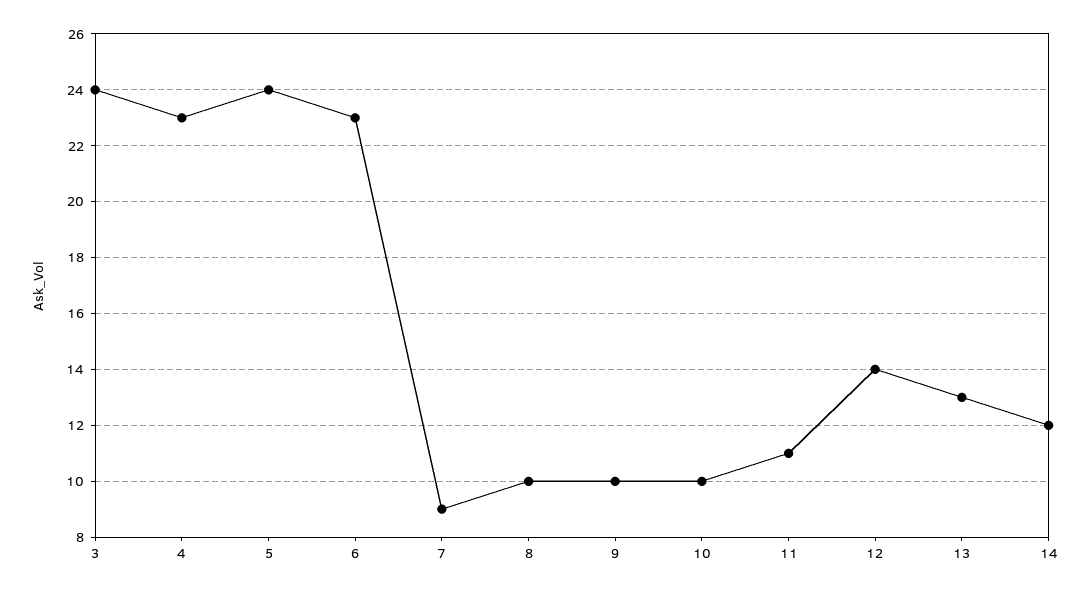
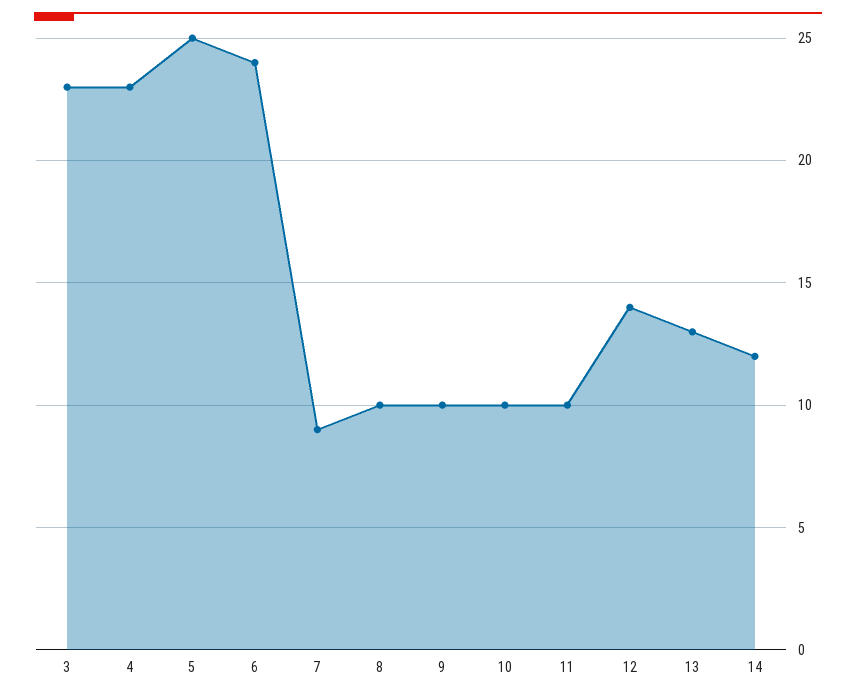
  {
-   "3": 24,
+   "3": 23,
    "4": 23,
-   "5": 24,
+   "5": 25,
-   "6": 23,
+   "6": 24,
    "7": 9,
    "8": 10,
    "9": 10,
    "10": 10,
-   "11": 11,
+   "11": 10,
    "12": 14,
    "13": 13,
    "14": 12
  }

